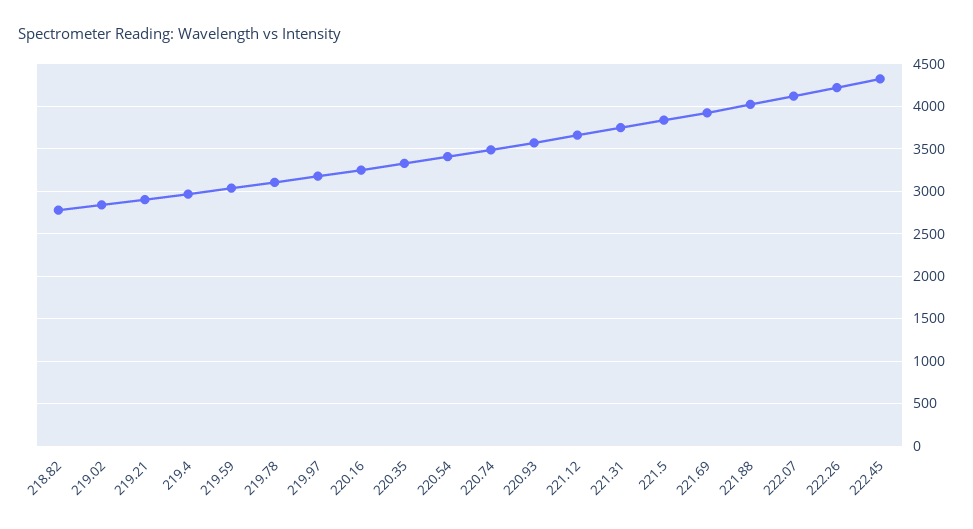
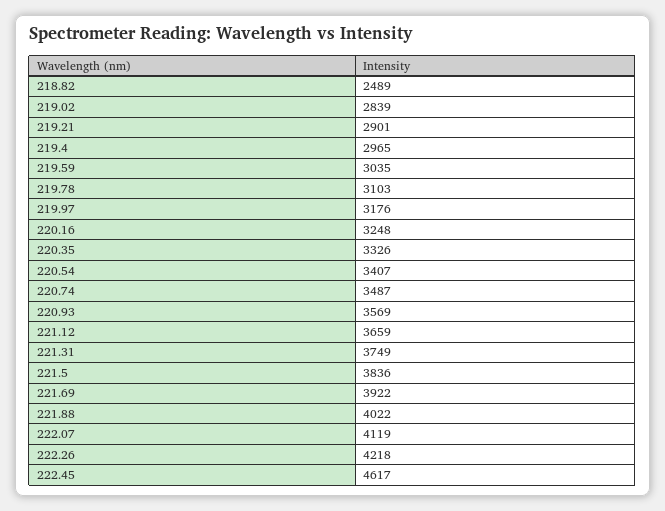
  {
-   "218.82": 2800,
+   "218.82": 2489,
    "219.02": 2839,
    "219.21": 2901,
    "219.4": 2965,
    "219.59": 3035,
    "219.78": 3103,
    "219.97": 3176,
    "220.16": 3248,
    "220.35": 3326,
    "220.54": 3407,
    "220.74": 3487,
    "220.93": 3569,
    "221.12": 3659,
    "221.31": 3749,
    "221.5": 3836,
    "221.69": 3922,
    "221.88": 4022,
    "222.07": 4119,
    "222.26": 4218,
-   "222.45": 4300
+   "222.45": 4617
  }

